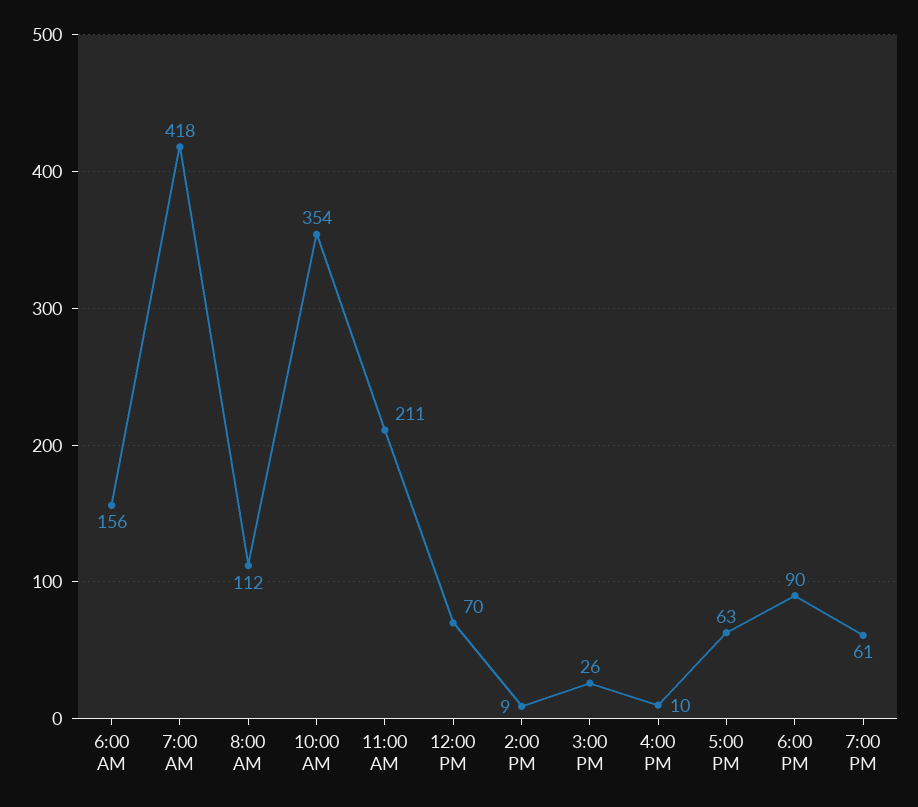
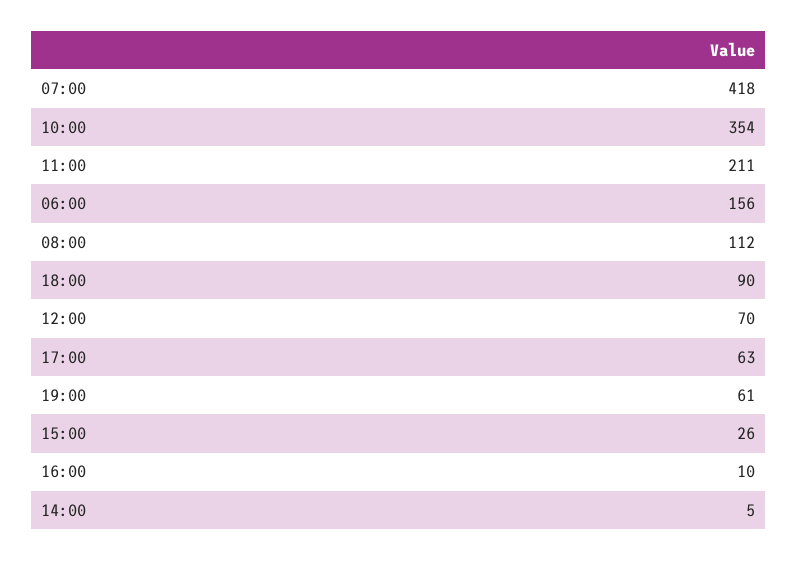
  {
    "6:00 AM": 156,
    "7:00 AM": 418,
    "8:00 AM": 112,
    "10:00 AM": 354,
    "11:00 AM": 211,
    "12:00 PM": 70,
-   "2:00 PM": 9,
+   "2:00 PM": 5,
    "3:00 PM": 26,
    "4:00 PM": 10,
    "5:00 PM": 63,
    "6:00 PM": 90,
    "7:00 PM": 61
  }

